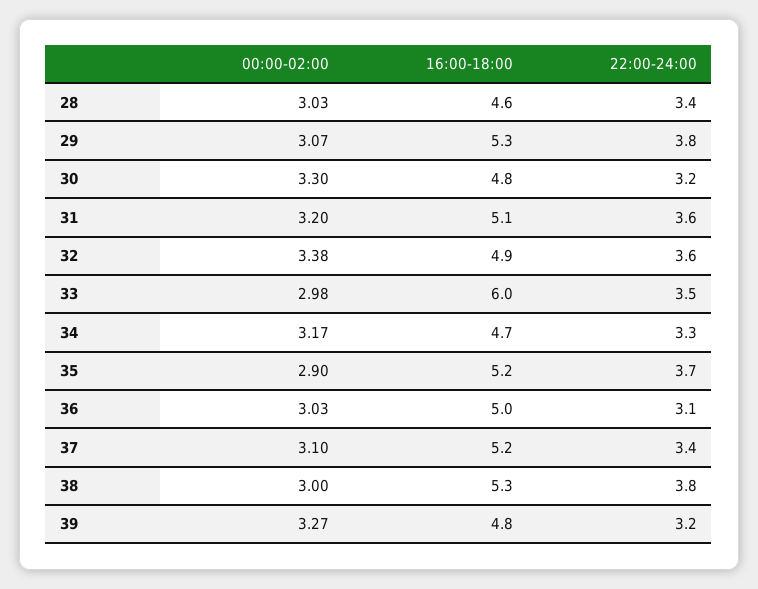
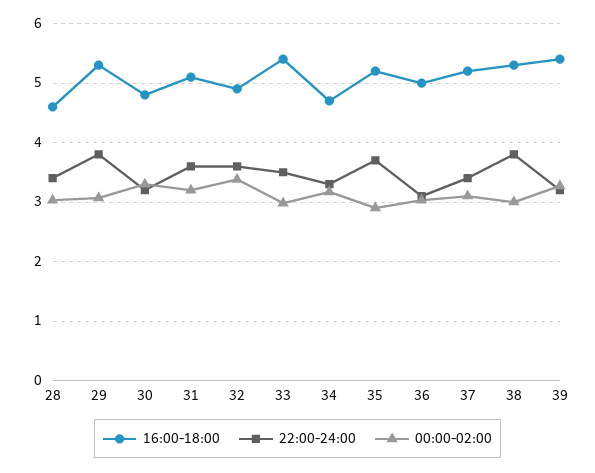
  {
    "00:00-02:00": {
      "28": 3.03,
      "29": 3.07,
      "30": 3.3,
      "31": 3.2,
      "32": 3.38,
      "33": 2.98,
      "34": 3.17,
      "35": 2.9,
      "36": 3.03,
      "37": 3.1,
      "38": 3,
      "39": 3.27
    },
    "16:00-18:00": {
      "28": 4.6,
      "29": 5.3,
      "30": 4.8,
      "31": 5.1,
      "32": 4.9,
-     "33": 6,
+     "33": 5.4,
      "34": 4.7,
      "35": 5.2,
      "36": 5,
      "37": 5.2,
      "38": 5.3,
-     "39": 4.8
+     "39": 5.4
    },
    "22:00-24:00": {
      "28": 3.4,
      "29": 3.8,
      "30": 3.2,
      "31": 3.6,
      "32": 3.6,
      "33": 3.5,
      "34": 3.3,
      "35": 3.7,
      "36": 3.1,
      "37": 3.4,
      "38": 3.8,
      "39": 3.2
    }
  }

